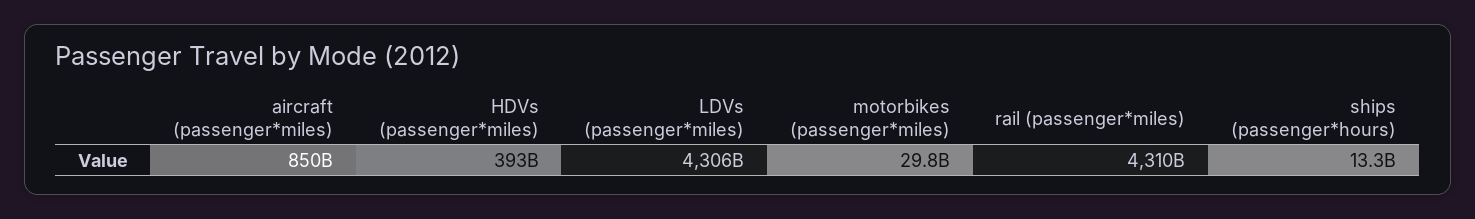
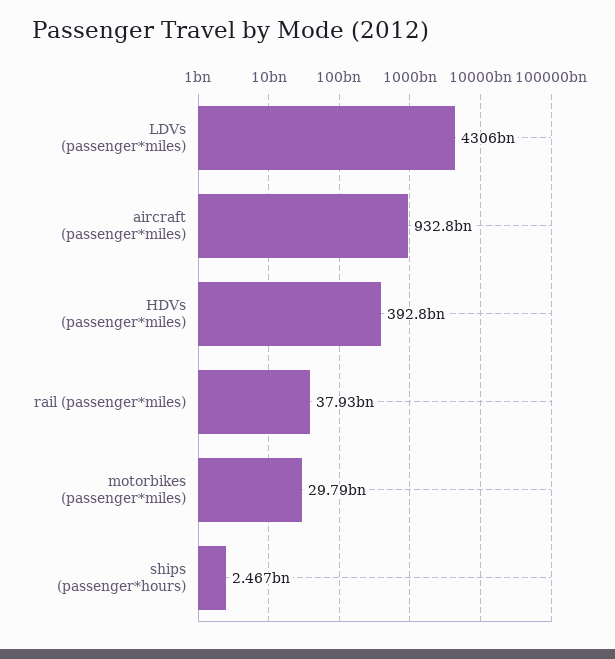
  {
-   "aircraft (passenger*miles)": 850000000000,
+   "aircraft (passenger*miles)": 932800000000,
    "HDVs (passenger*miles)": 392800000000,
    "LDVs (passenger*miles)": 4306000000000,
    "motorbikes (passenger*miles)": 29790000000,
-   "rail (passenger*miles)": 4310000000000,
+   "rail (passenger*miles)": 37930000000,
-   "ships (passenger*hours)": 13300000000
+   "ships (passenger*hours)": 2467000000
  }

